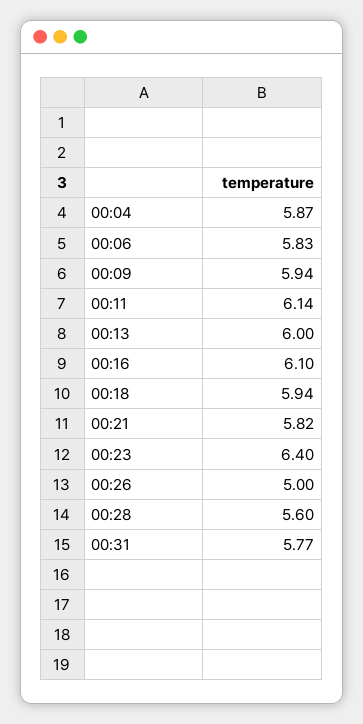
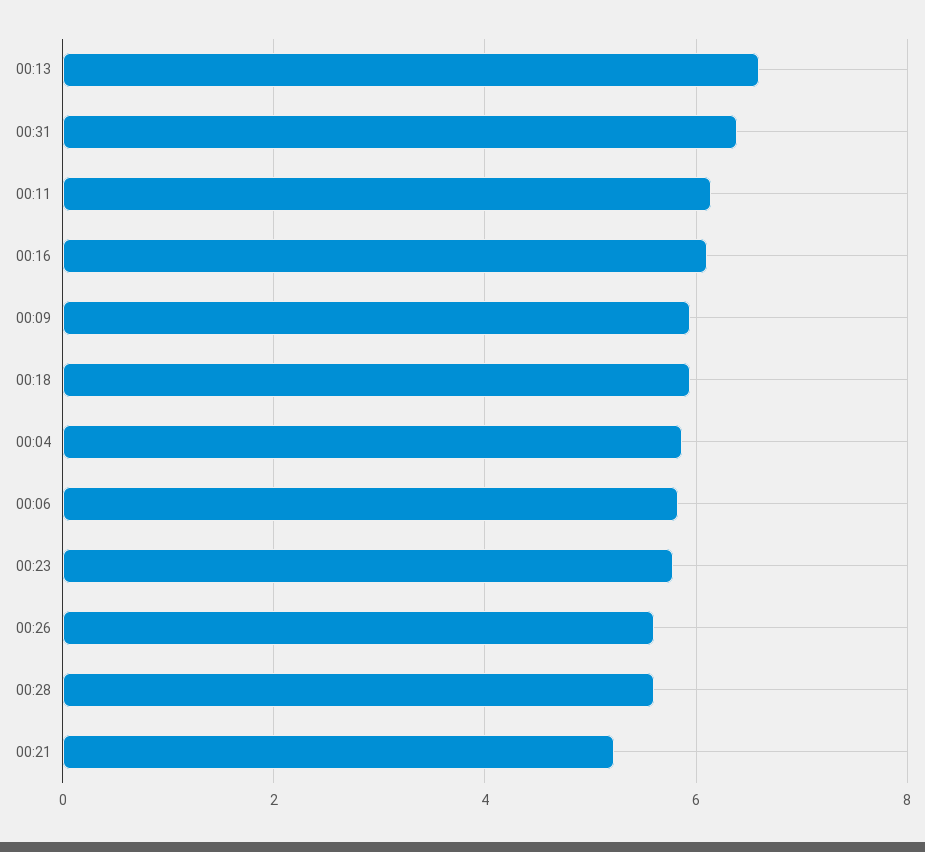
  {
    "00:04": 5.87,
    "00:06": 5.83,
    "00:09": 5.94,
    "00:11": 6.14,
-   "00:13": 6,
+   "00:13": 6.6,
    "00:16": 6.1,
    "00:18": 5.94,
-   "00:21": 5.82,
+   "00:21": 5.2,
-   "00:23": 6.4,
+   "00:23": 5.8,
-   "00:26": 5,
+   "00:26": 5.6,
    "00:28": 5.6,
-   "00:31": 5.77
+   "00:31": 6.4
  }

